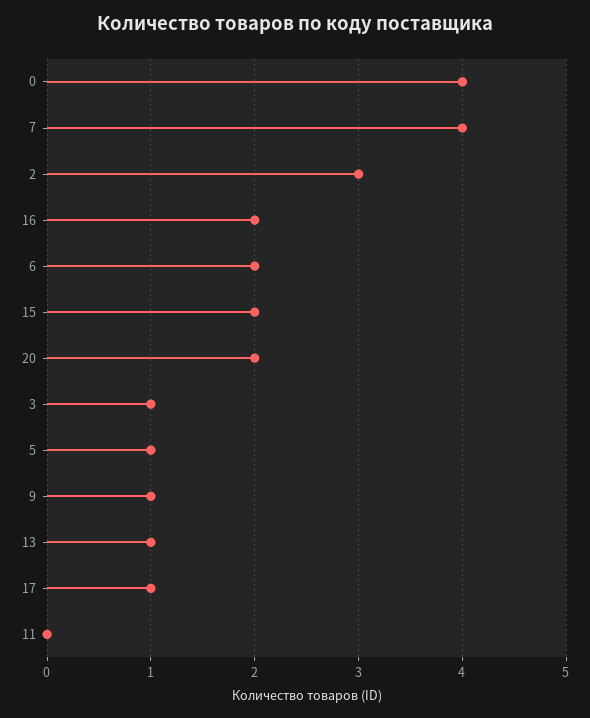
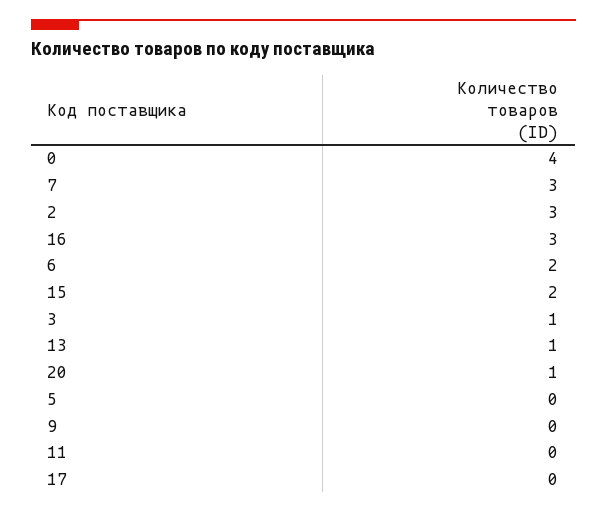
  {
    "0": 4,
-   "7": 4,
+   "7": 3,
    "2": 3,
-   "16": 2,
+   "16": 3,
    "6": 2,
    "15": 2,
-   "20": 2,
+   "20": 1,
    "3": 1,
-   "5": 1,
+   "5": 0,
-   "9": 1,
+   "9": 0,
    "13": 1,
-   "17": 1,
+   "17": 0,
    "11": 0
  }

